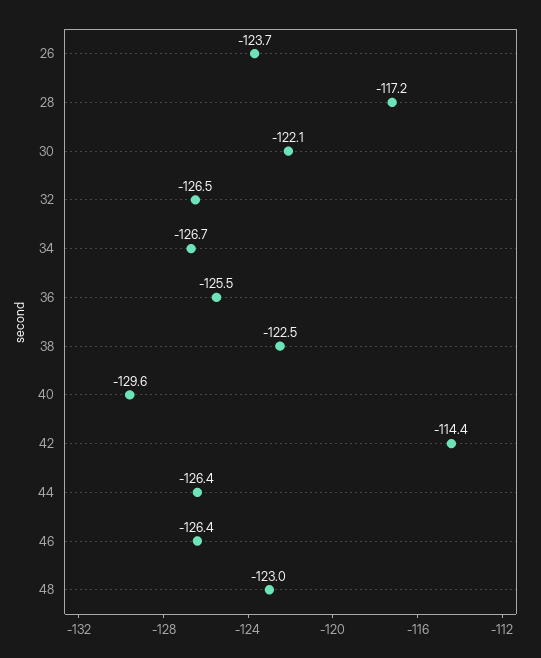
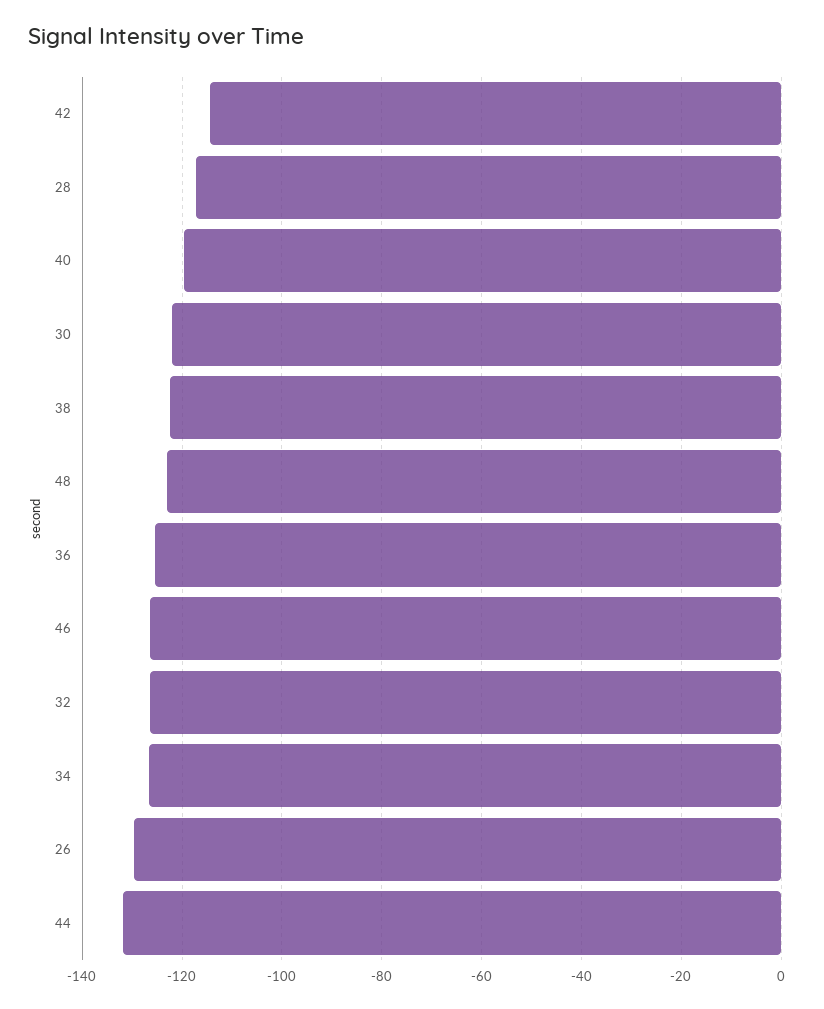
  {
-   "26": -123.7,
+   "26": -130,
    "28": -117.2,
    "30": -122.1,
    "32": -126.5,
    "34": -126.7,
    "36": -125.5,
    "38": -122.5,
-   "40": -129.6,
+   "40": -120,
    "42": -114.4,
-   "44": -126.4,
+   "44": -132,
    "46": -126.4,
    "48": -123
  }

